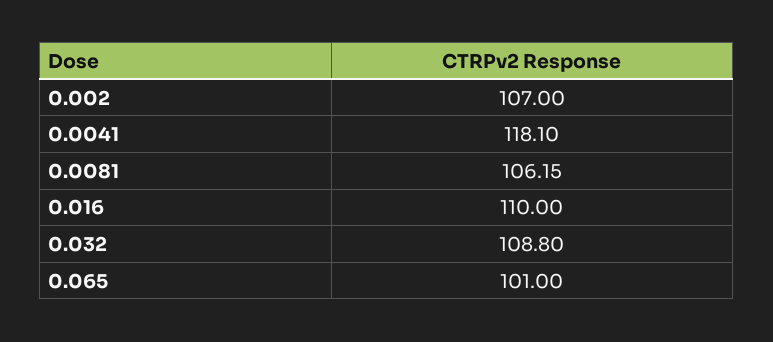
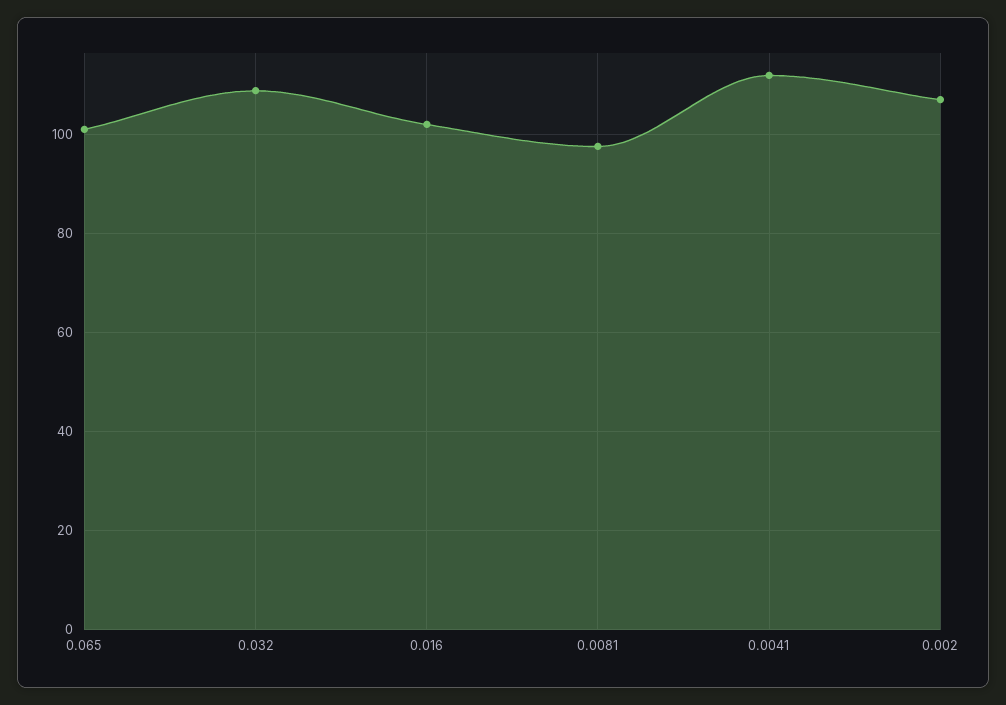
  {
    "0.002": 107,
-   "0.0041": 118.1,
+   "0.0041": 112,
-   "0.0081": 106.15,
+   "0.0081": 98,
-   "0.016": 110,
+   "0.016": 102,
    "0.032": 108.8,
    "0.065": 101
  }

